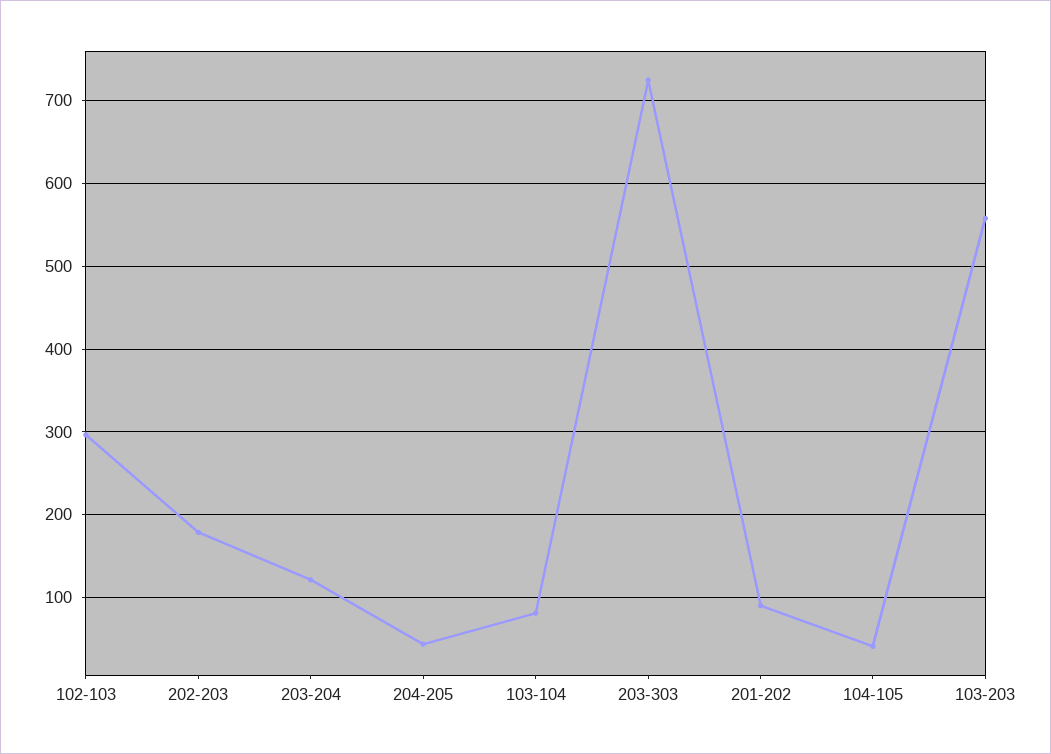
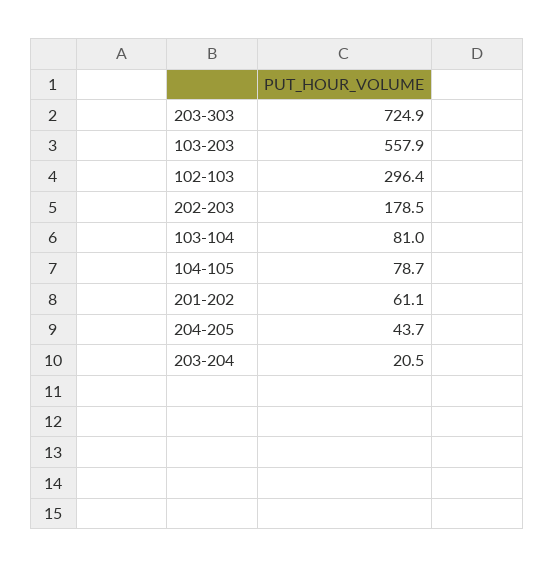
  {
    "102-103": 296.4,
    "202-203": 178.5,
-   "203-204": 120,
+   "203-204": 20.5,
    "204-205": 43.7,
    "103-104": 81,
    "203-303": 724.9,
-   "201-202": 90,
+   "201-202": 61.1,
-   "104-105": 40,
+   "104-105": 78.7,
    "103-203": 557.9
  }

